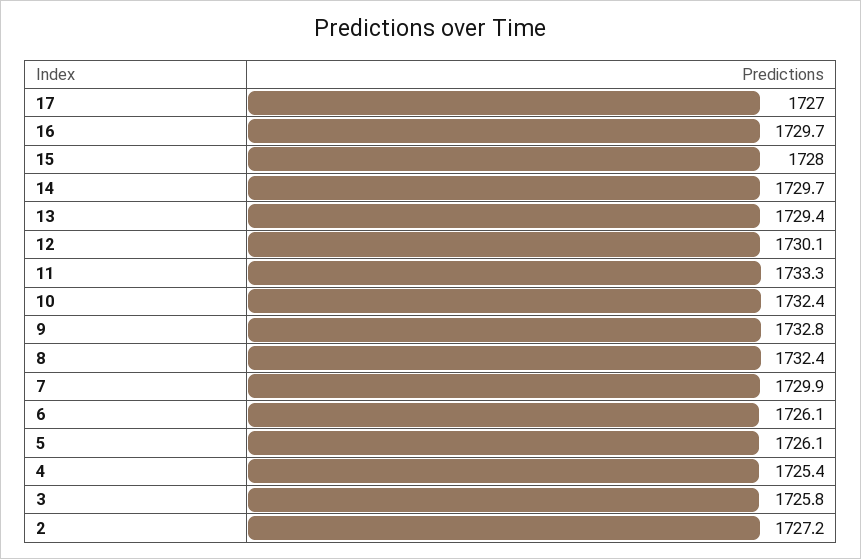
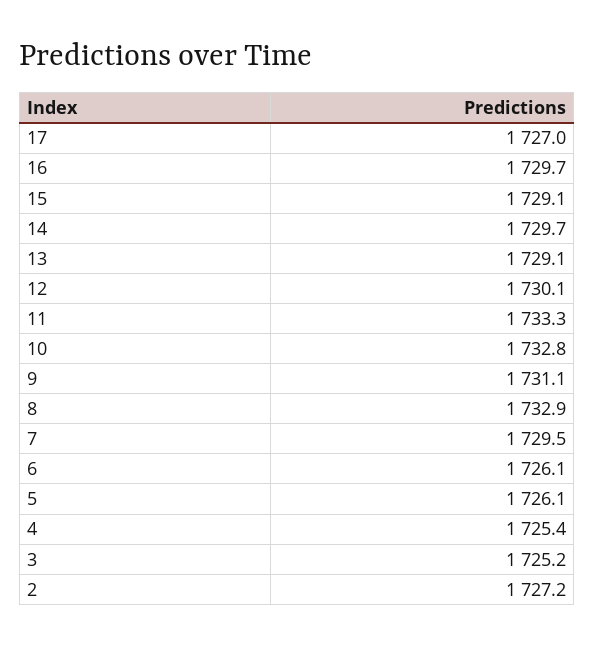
  {
    "17": 1727,
    "16": 1729.7,
-   "15": 1728,
+   "15": 1729.1,
    "14": 1729.7,
-   "13": 1729.4,
+   "13": 1729.1,
    "12": 1730.1,
    "11": 1733.3,
-   "10": 1732.4,
+   "10": 1732.8,
-   "9": 1732.8,
+   "9": 1731.1,
-   "8": 1732.4,
+   "8": 1732.9,
-   "7": 1729.9,
+   "7": 1729.5,
    "6": 1726.1,
    "5": 1726.1,
    "4": 1725.4,
-   "3": 1725.8,
+   "3": 1725.2,
    "2": 1727.2
  }

